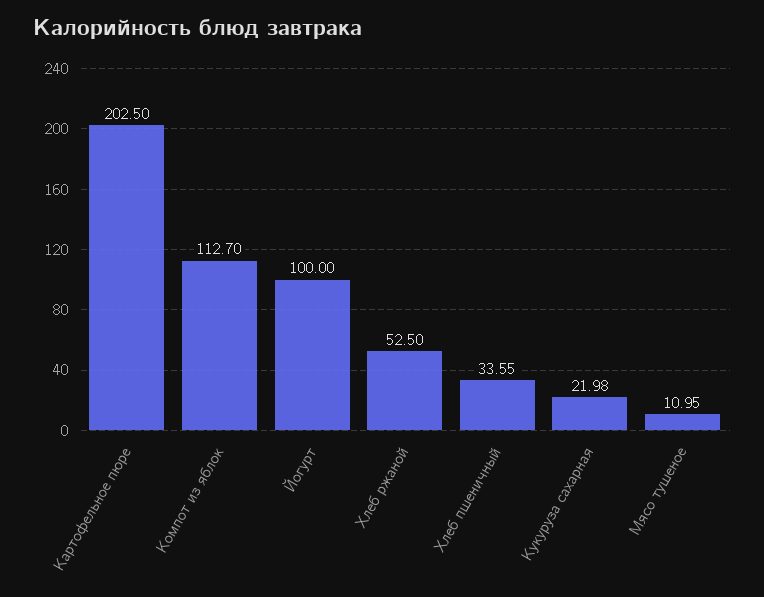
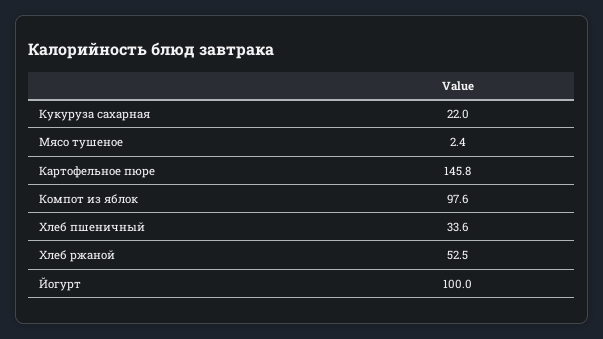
  {
-   "Картофельное пюре": 202.5,
+   "Картофельное пюре": 145.8,
-   "Компот из яблок": 112.7,
+   "Компот из яблок": 97.6,
    "Йогурт": 100,
    "Хлеб ржаной": 52.5,
    "Хлеб пшеничный": 33.55,
    "Кукуруза сахарная": 21.98,
-   "Мясо тушеное": 10.95
+   "Мясо тушеное": 2.4
  }

